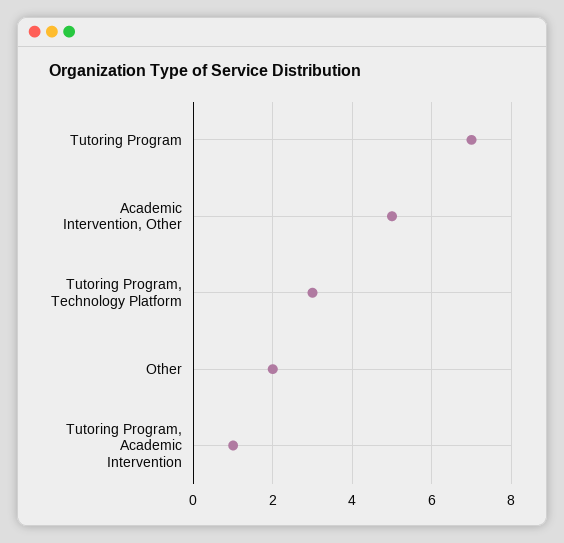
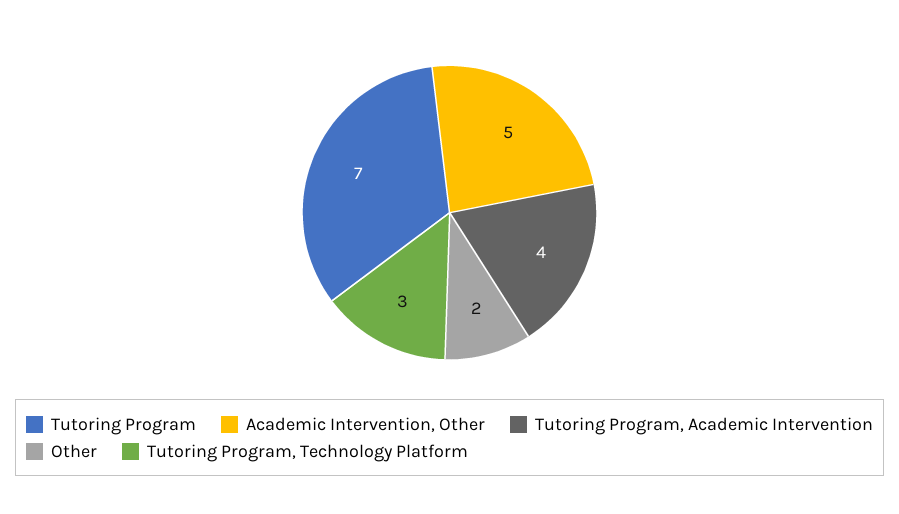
  {
    "Tutoring Program": 7,
    "Academic Intervention, Other": 5,
    "Tutoring Program, Technology Platform": 3,
    "Other": 2,
-   "Tutoring Program, Academic Intervention": 1
+   "Tutoring Program, Academic Intervention": 4
  }

